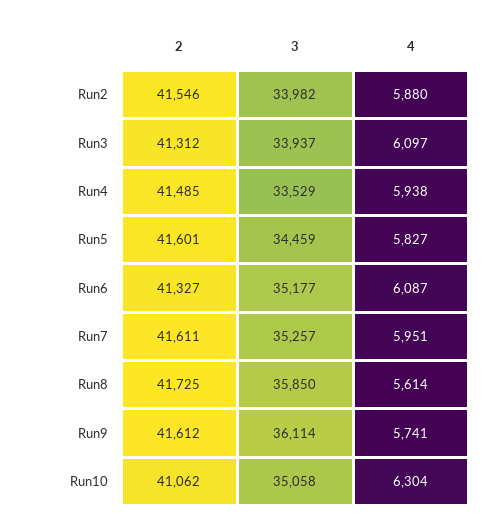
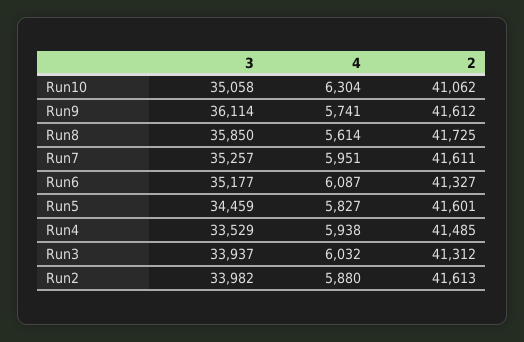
  {
    "2": {
-     "Run2": 41546,
+     "Run2": 41613,
      "Run3": 41312,
      "Run4": 41485,
      "Run5": 41601,
      "Run6": 41327,
      "Run7": 41611,
      "Run8": 41725,
      "Run9": 41612,
      "Run10": 41062
    },
    "3": {
      "Run2": 33982,
      "Run3": 33937,
      "Run4": 33529,
      "Run5": 34459,
      "Run6": 35177,
      "Run7": 35257,
      "Run8": 35850,
      "Run9": 36114,
      "Run10": 35058
    },
    "4": {
      "Run2": 5880,
-     "Run3": 6097,
+     "Run3": 6032,
      "Run4": 5938,
      "Run5": 5827,
      "Run6": 6087,
      "Run7": 5951,
      "Run8": 5614,
      "Run9": 5741,
      "Run10": 6304
    }
  }

